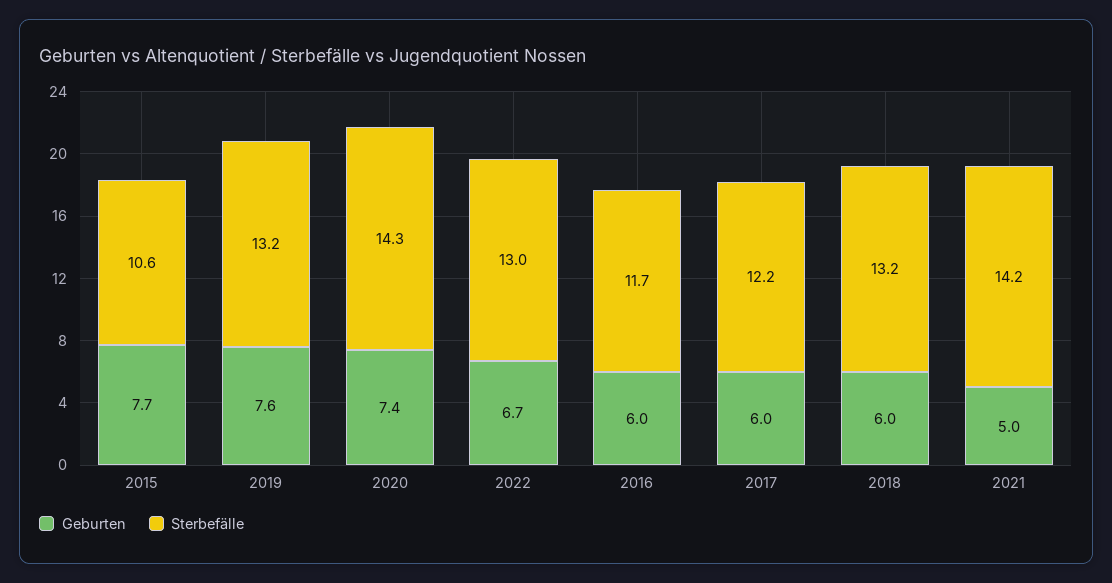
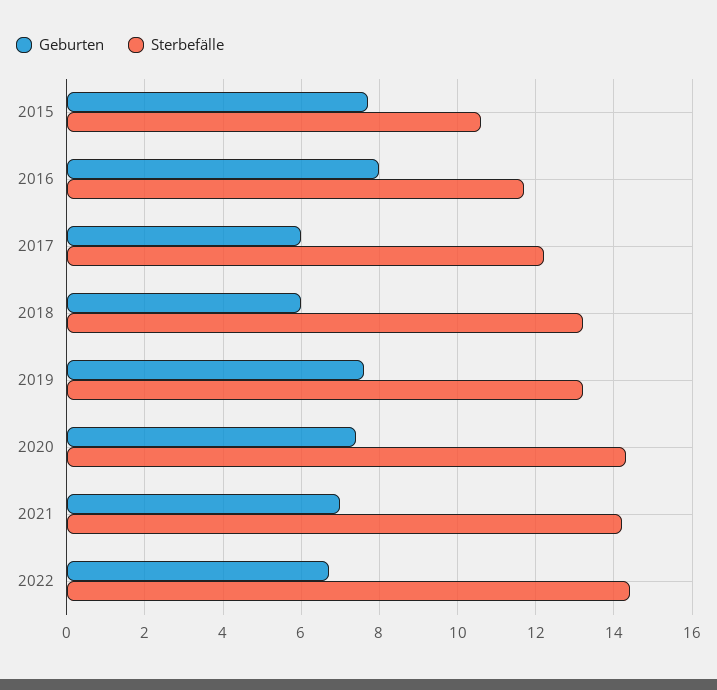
  {
    "Geburten": {
      "2015": 7.7,
      "2019": 7.6,
      "2020": 7.4,
      "2022": 6.7,
-     "2016": 6,
+     "2016": 8,
      "2017": 6,
      "2018": 6,
-     "2021": 5
+     "2021": 7
    },
    "Sterbefälle": {
      "2015": 10.6,
      "2019": 13.2,
      "2020": 14.3,
-     "2022": 13,
+     "2022": 14.5,
      "2016": 11.7,
      "2017": 12.2,
      "2018": 13.2,
      "2021": 14.2
    }
  }

